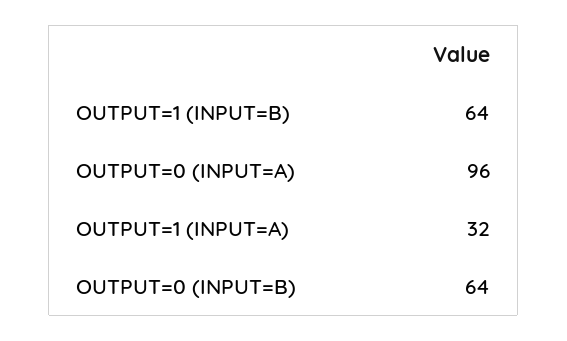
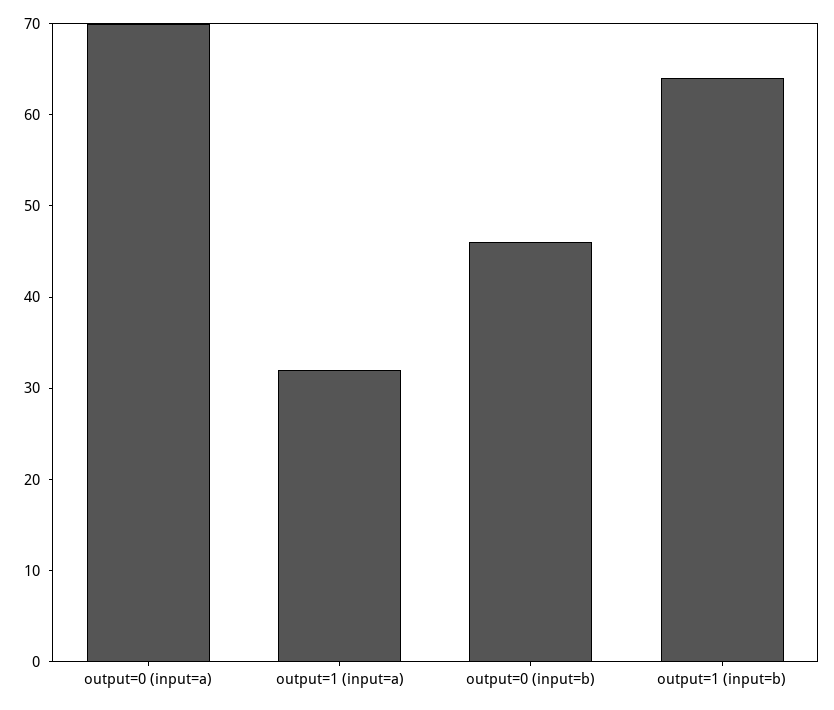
  {
    "OUTPUT=1 (INPUT=B)": 64,
-   "OUTPUT=0 (INPUT=A)": 96,
+   "OUTPUT=0 (INPUT=A)": 70,
    "OUTPUT=1 (INPUT=A)": 32,
-   "OUTPUT=0 (INPUT=B)": 64
+   "OUTPUT=0 (INPUT=B)": 46
  }

